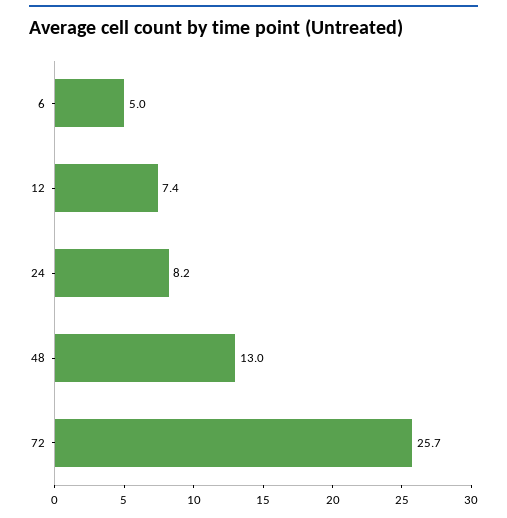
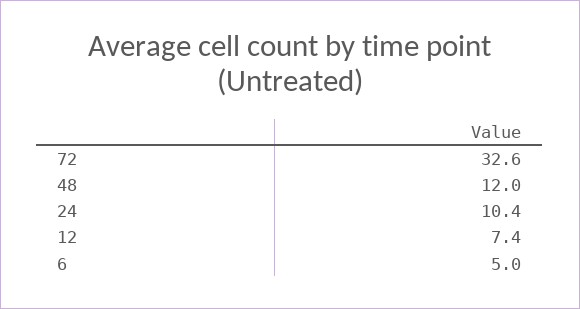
  {
    "6": 5,
    "12": 7.4,
-   "24": 8.2,
+   "24": 10.4,
-   "48": 13,
+   "48": 12,
-   "72": 25.7
+   "72": 32.6
  }

